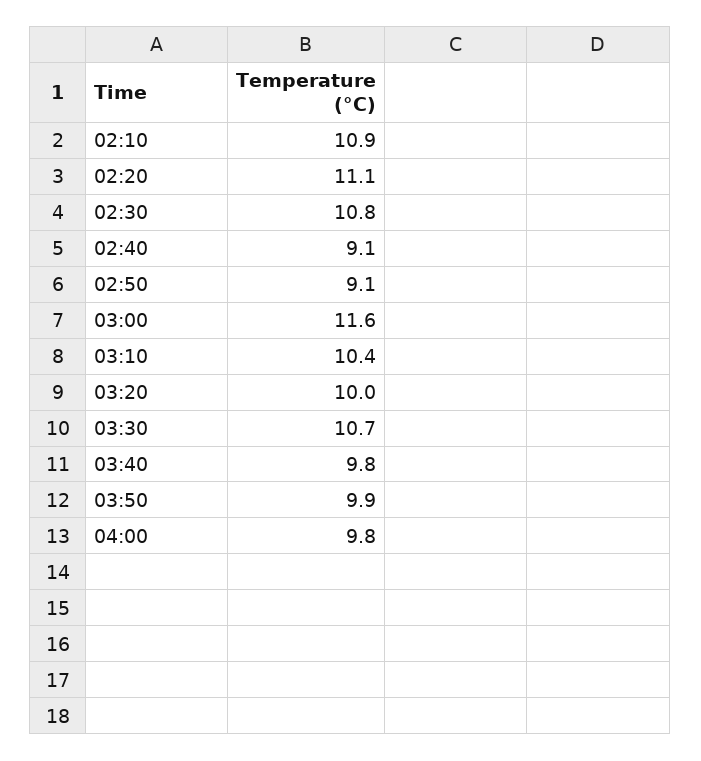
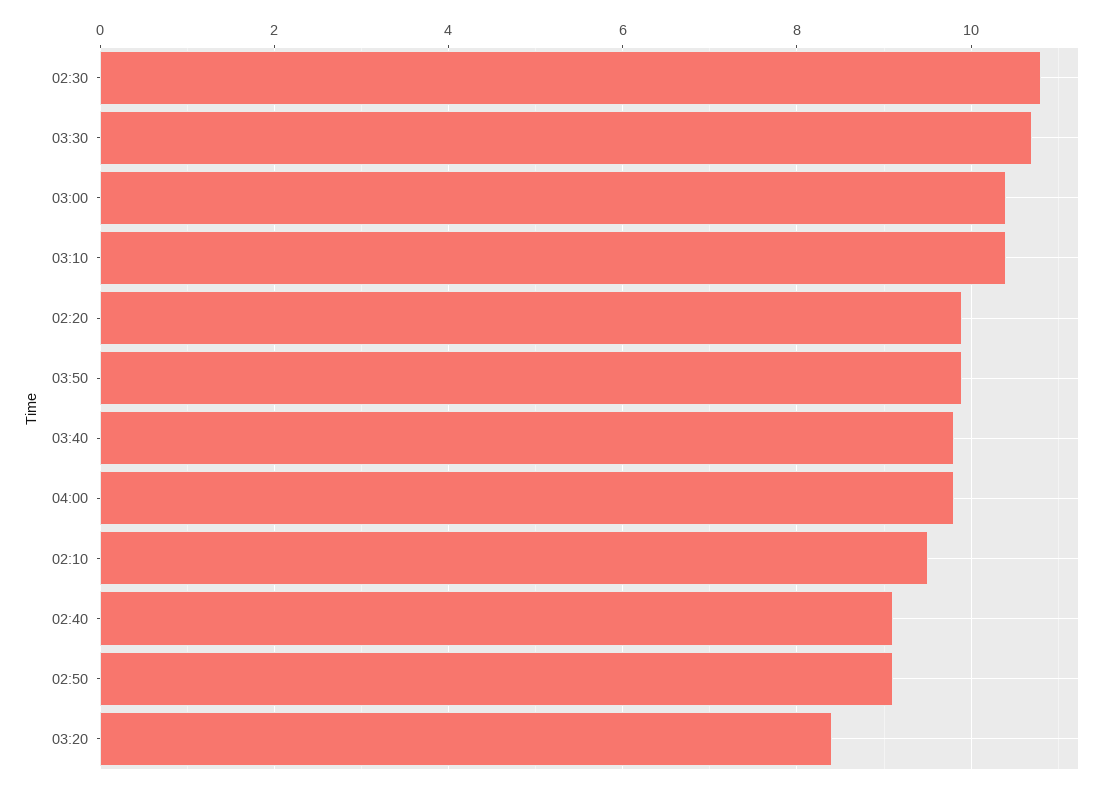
  {
-   "02:10": 10.9,
+   "02:10": 9.5,
-   "02:20": 11.1,
+   "02:20": 10,
    "02:30": 10.8,
    "02:40": 9.1,
    "02:50": 9.1,
-   "03:00": 11.6,
+   "03:00": 10.5,
    "03:10": 10.4,
-   "03:20": 10,
+   "03:20": 8.5,
    "03:30": 10.7,
    "03:40": 9.8,
    "03:50": 9.9,
    "04:00": 9.8
  }

